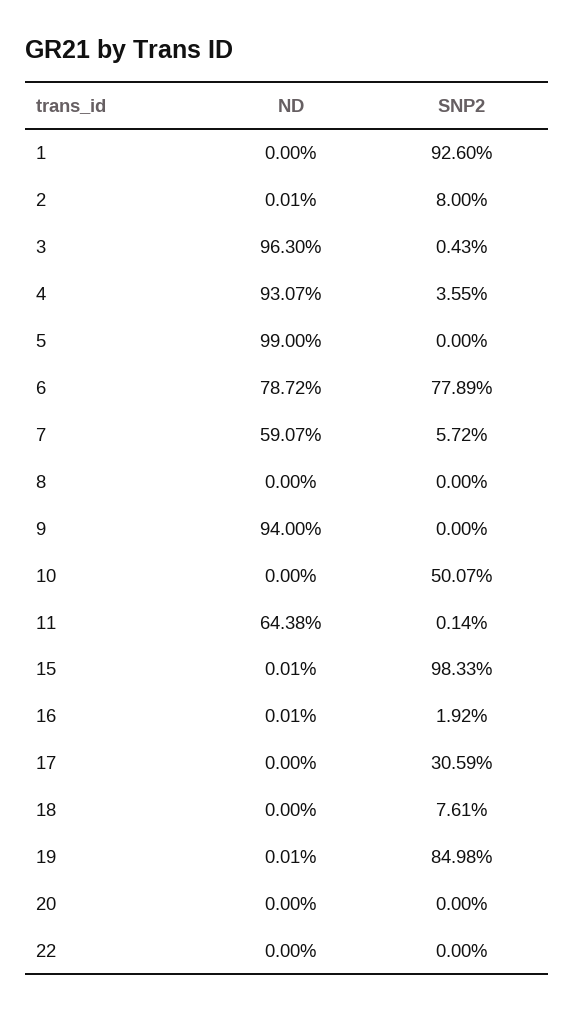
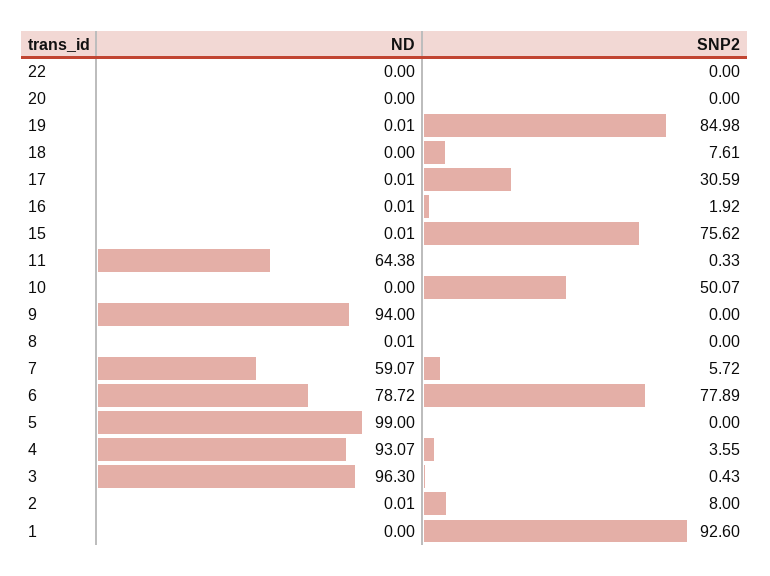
  {
    "ND": {
      "1": 0,
      "2": 0.01,
      "3": 96.3,
      "4": 93.07,
      "5": 99,
      "6": 78.72,
      "7": 59.07,
-     "8": 0,
+     "8": 0.01,
      "9": 94,
      "10": 0,
      "11": 64.38,
      "15": 0.01,
      "16": 0.01,
-     "17": 0,
+     "17": 0.01,
      "18": 0,
      "19": 0.01,
      "20": 0,
      "22": 0
    },
    "SNP2": {
      "1": 92.6,
      "2": 8,
      "3": 0.43,
      "4": 3.55,
      "5": 0,
      "6": 77.89,
      "7": 5.72,
      "8": 0,
      "9": 0,
      "10": 50.07,
-     "11": 0.14,
+     "11": 0.33,
-     "15": 98.33,
+     "15": 75.62,
      "16": 1.92,
      "17": 30.59,
      "18": 7.61,
      "19": 84.98,
      "20": 0,
      "22": 0
    }
  }

